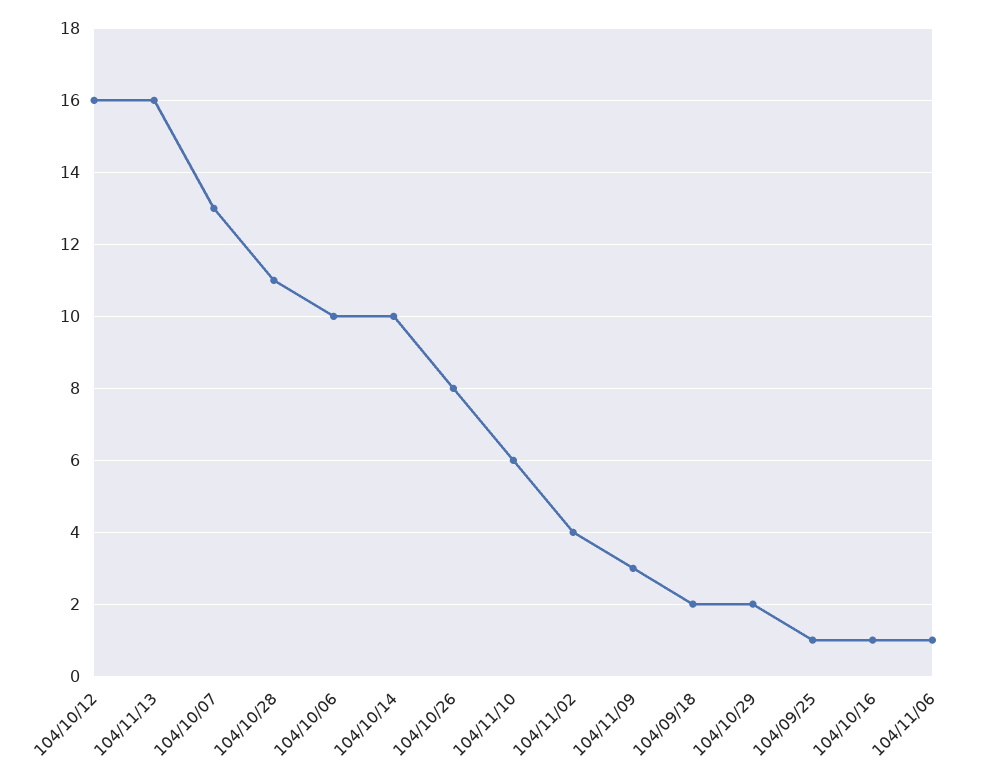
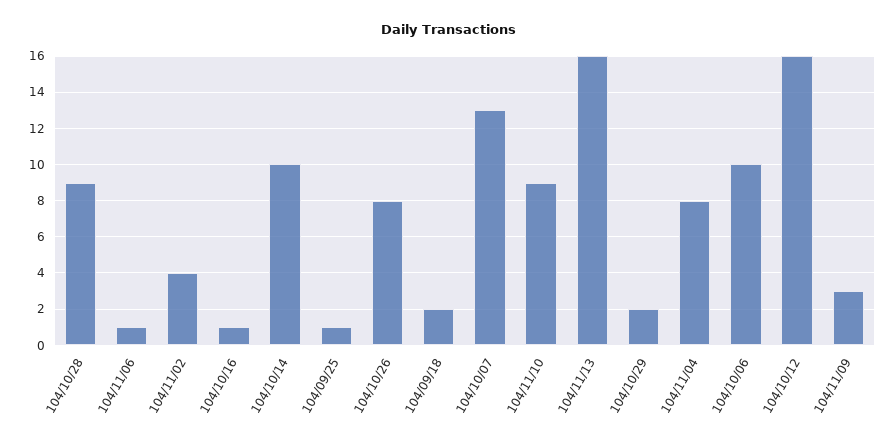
  {
    "104/10/12": 16,
    "104/11/13": 16,
    "104/10/07": 13,
-   "104/10/28": 11,
+   "104/10/28": 9,
    "104/10/06": 10,
    "104/10/14": 10,
    "104/10/26": 8,
-   "104/11/10": 6,
+   "104/11/10": 9,
    "104/11/02": 4,
    "104/11/09": 3,
    "104/09/18": 2,
    "104/10/29": 2,
    "104/09/25": 1,
    "104/10/16": 1,
-   "104/11/06": 1
+   "104/11/06": 1,
+   "104/11/04": 8
  }

